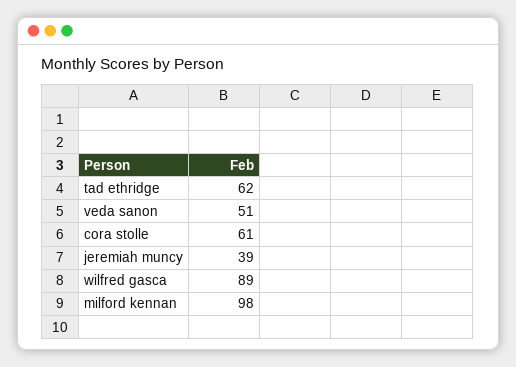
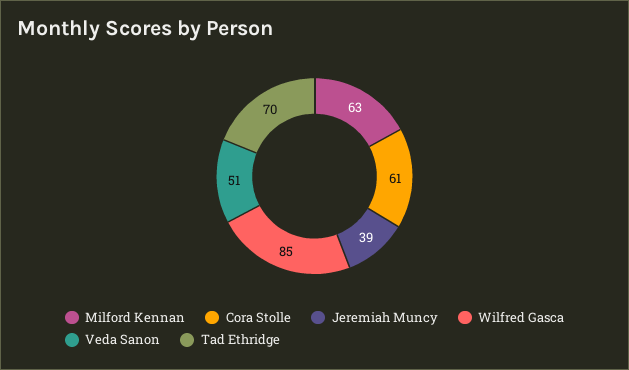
  {
-   "tad ethridge": 62,
+   "tad ethridge": 70,
    "veda sanon": 51,
    "cora stolle": 61,
    "jeremiah muncy": 39,
-   "wilfred gasca": 89,
+   "wilfred gasca": 85,
-   "milford kennan": 98
+   "milford kennan": 63
  }

